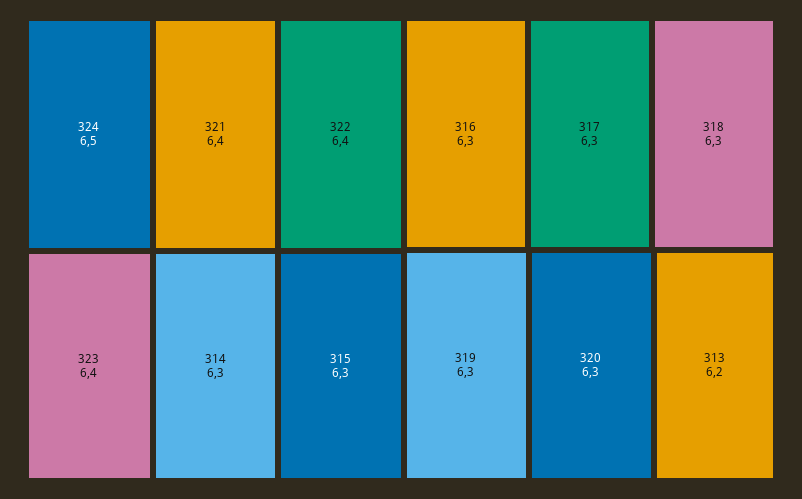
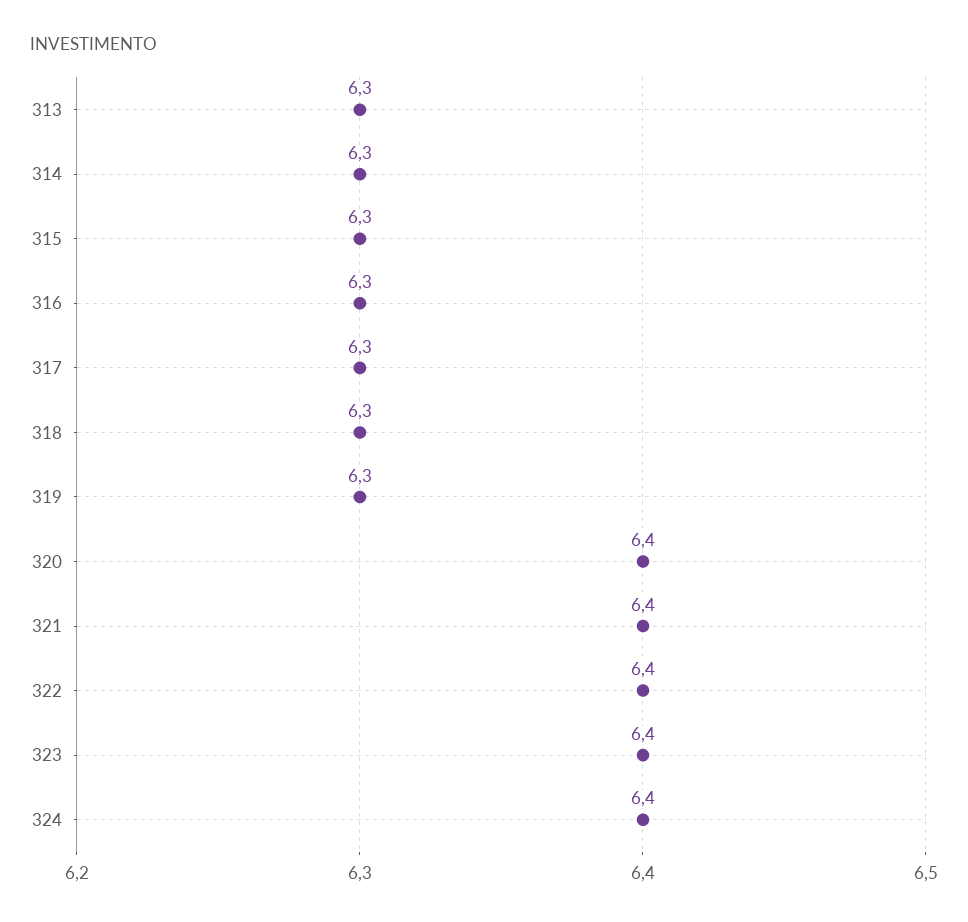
  {
-   "324": 6.5,
+   "324": 6.4,
    "321": 6.4,
    "322": 6.4,
    "323": 6.4,
    "314": 6.3,
    "315": 6.3,
    "316": 6.3,
    "317": 6.3,
    "318": 6.3,
    "319": 6.3,
-   "320": 6.3,
+   "320": 6.4,
-   "313": 6.2
+   "313": 6.3
  }

